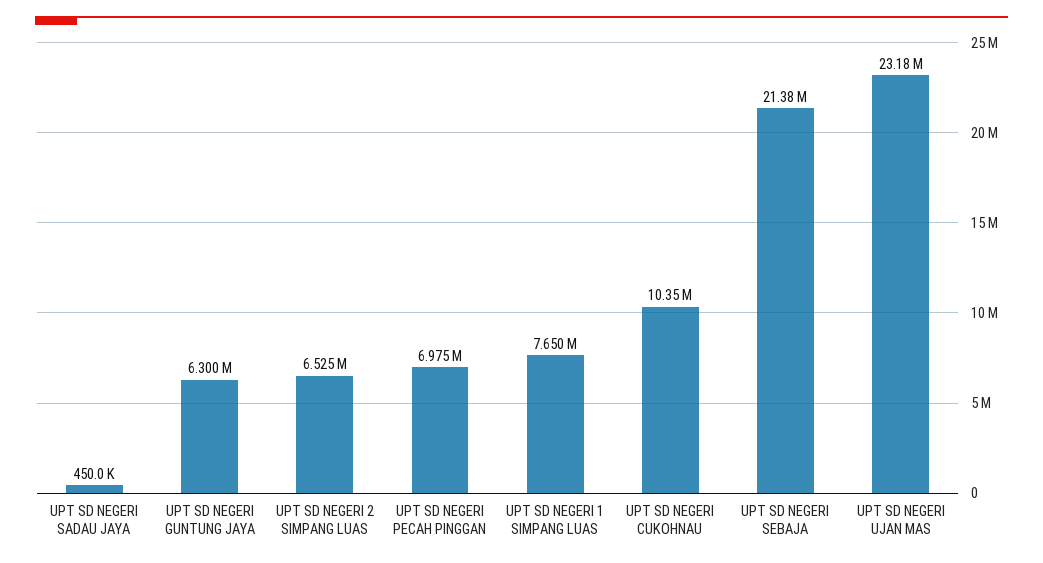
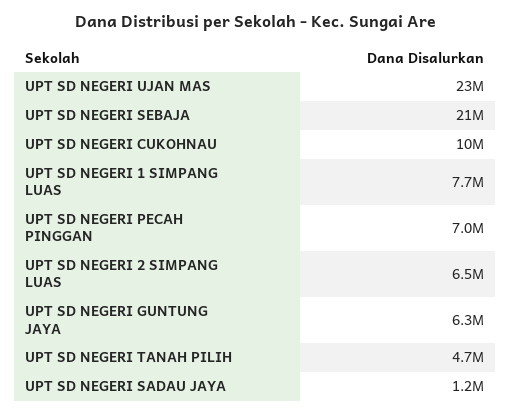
  {
-   "UPT SD NEGERI SADAU JAYA": 450000,
+   "UPT SD NEGERI SADAU JAYA": 1200000,
    "UPT SD NEGERI GUNTUNG JAYA": 6300000,
    "UPT SD NEGERI 2 SIMPANG LUAS": 6525000,
    "UPT SD NEGERI PECAH PINGGAN": 6975000,
    "UPT SD NEGERI 1 SIMPANG LUAS": 7650000,
    "UPT SD NEGERI CUKOHNAU": 10350000,
    "UPT SD NEGERI SEBAJA": 21380000,
-   "UPT SD NEGERI UJAN MAS": 23180000
+   "UPT SD NEGERI UJAN MAS": 23180000,
+   "UPT SD NEGERI TANAH PILIH": 4700000
  }

